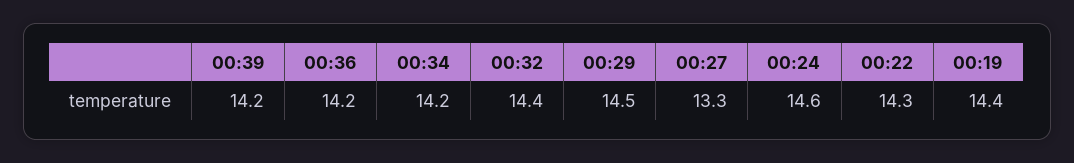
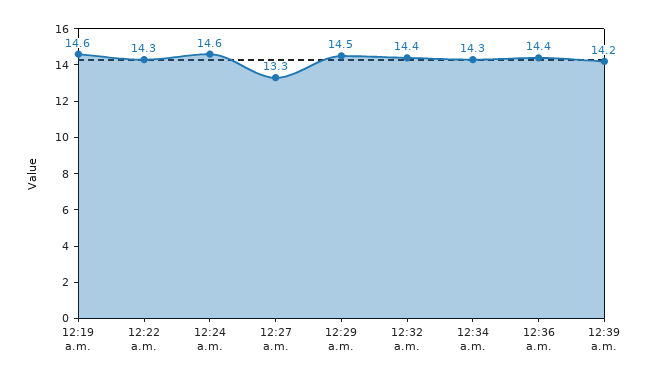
  {
    "00:39": 14.2,
-   "00:36": 14.2,
+   "00:36": 14.4,
-   "00:34": 14.2,
+   "00:34": 14.3,
    "00:32": 14.4,
    "00:29": 14.5,
    "00:27": 13.3,
    "00:24": 14.6,
    "00:22": 14.3,
-   "00:19": 14.4
+   "00:19": 14.6
  }

